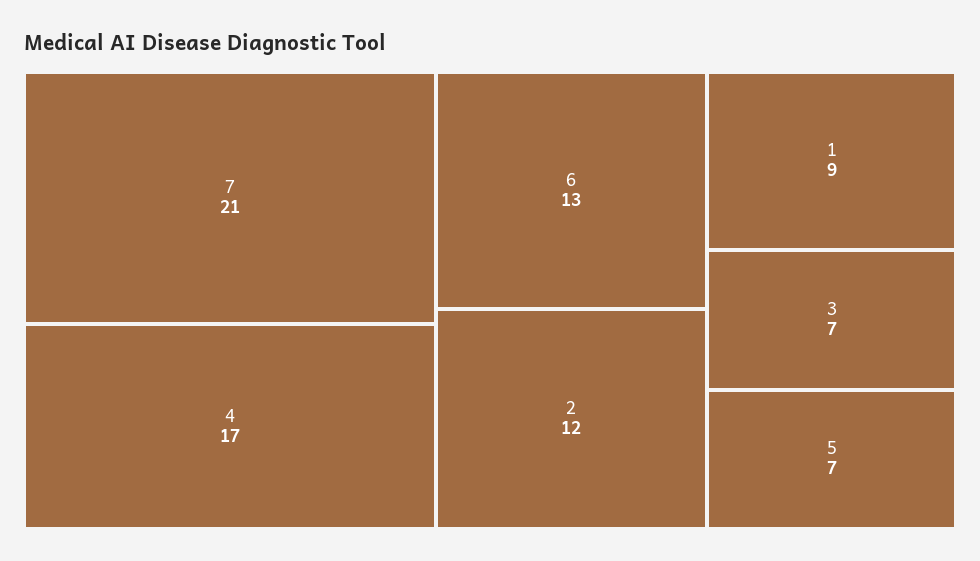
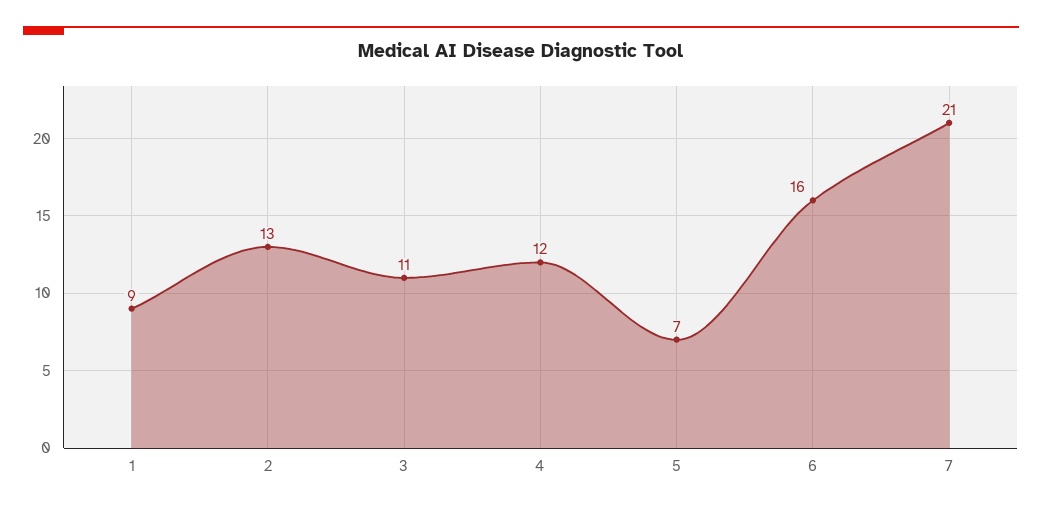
  {
    "7": 21,
-   "4": 17,
+   "4": 12,
-   "6": 13,
+   "6": 16,
-   "2": 12,
+   "2": 13,
    "1": 9,
-   "3": 7,
+   "3": 11,
    "5": 7
  }

